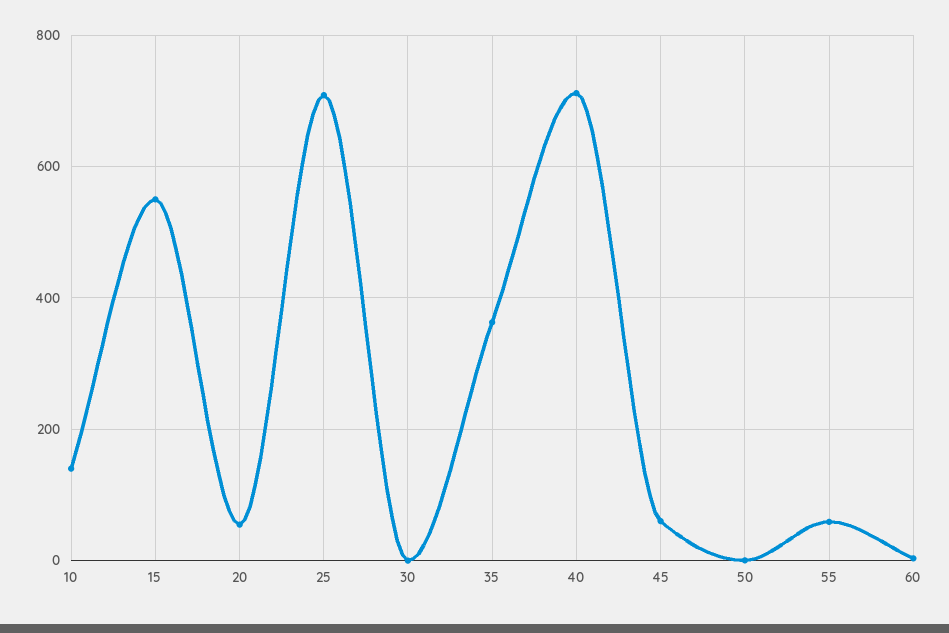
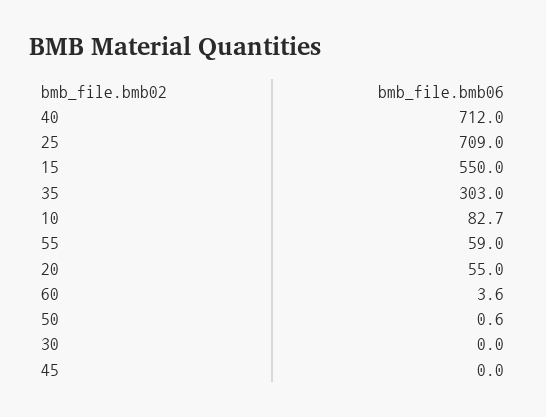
  {
-   "10": 140,
+   "10": 82.7,
    "15": 550,
    "20": 55,
    "25": 709,
    "30": 0,
-   "35": 360,
+   "35": 303,
    "40": 712,
-   "45": 60,
+   "45": 0,
    "50": 0.6,
    "55": 59,
    "60": 3.6
  }

